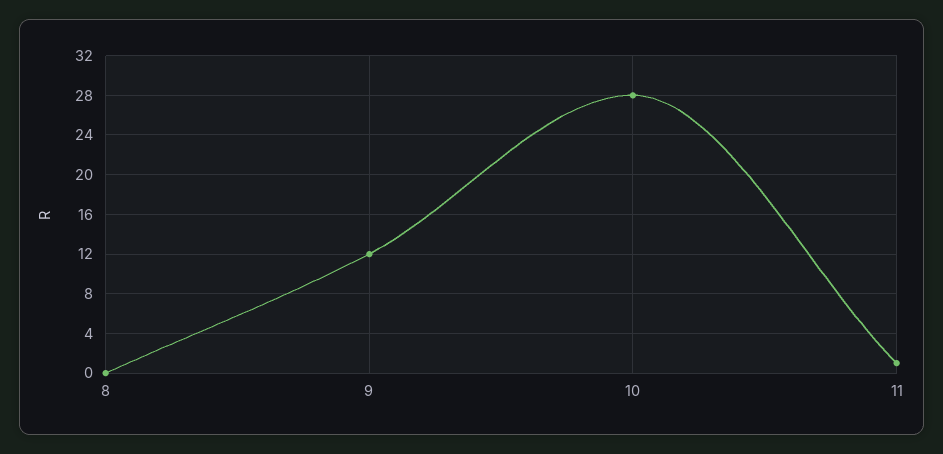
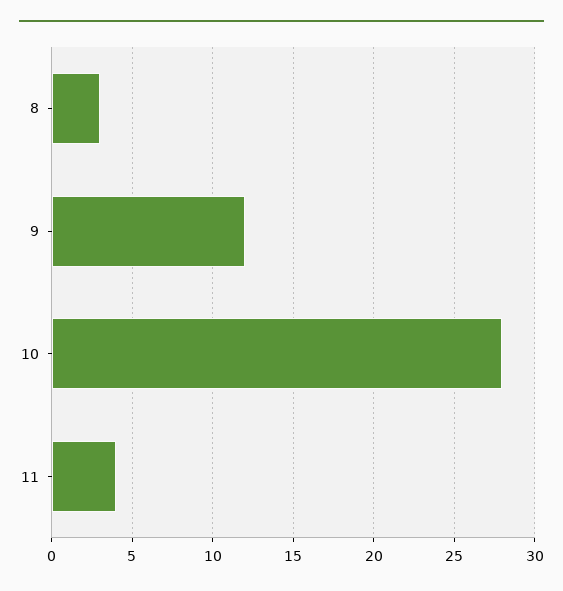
  {
-   "8": 0,
+   "8": 3,
    "9": 12,
    "10": 28,
-   "11": 1
+   "11": 4
  }

